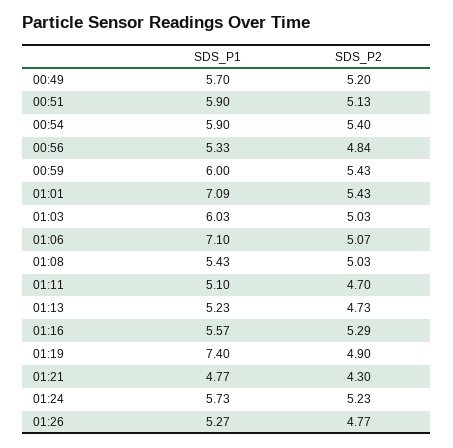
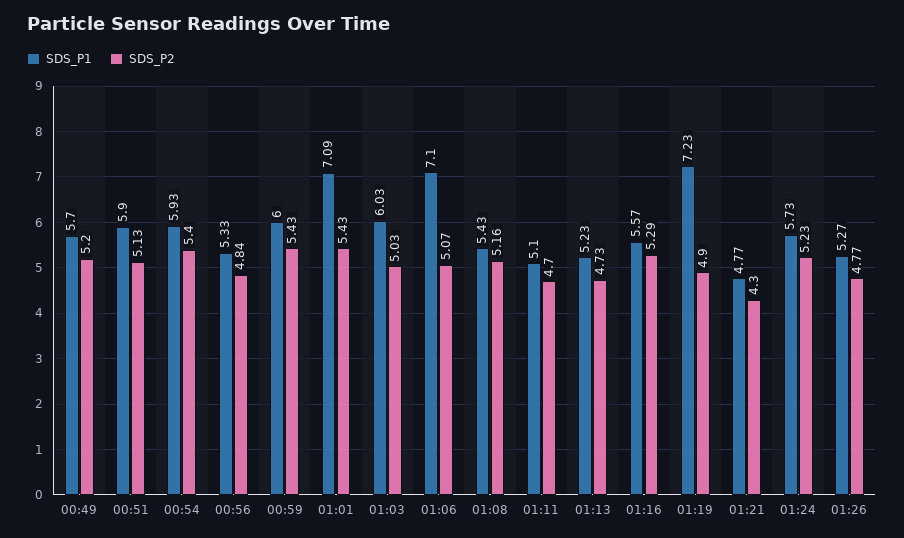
  {
    "SDS_P1": {
      "00:49": 5.7,
      "00:51": 5.9,
-     "00:54": 5.9,
+     "00:54": 5.93,
      "00:56": 5.33,
      "00:59": 6,
      "01:01": 7.09,
      "01:03": 6.03,
      "01:06": 7.1,
      "01:08": 5.43,
      "01:11": 5.1,
      "01:13": 5.23,
      "01:16": 5.57,
-     "01:19": 7.4,
+     "01:19": 7.23,
      "01:21": 4.77,
      "01:24": 5.73,
      "01:26": 5.27
    },
    "SDS_P2": {
      "00:49": 5.2,
      "00:51": 5.13,
      "00:54": 5.4,
      "00:56": 4.84,
      "00:59": 5.43,
      "01:01": 5.43,
      "01:03": 5.03,
      "01:06": 5.07,
-     "01:08": 5.03,
+     "01:08": 5.16,
      "01:11": 4.7,
      "01:13": 4.73,
      "01:16": 5.29,
      "01:19": 4.9,
      "01:21": 4.3,
      "01:24": 5.23,
      "01:26": 4.77
    }
  }

